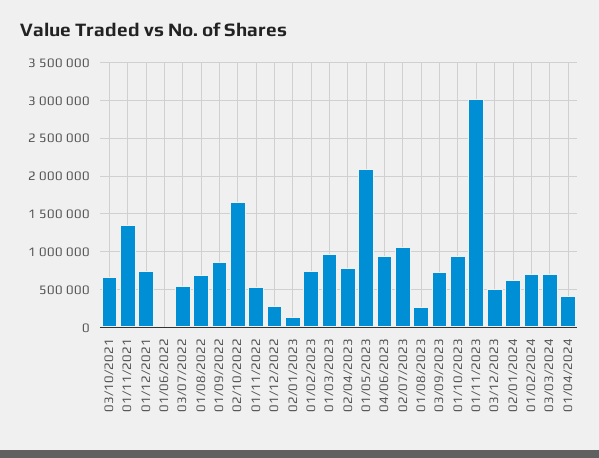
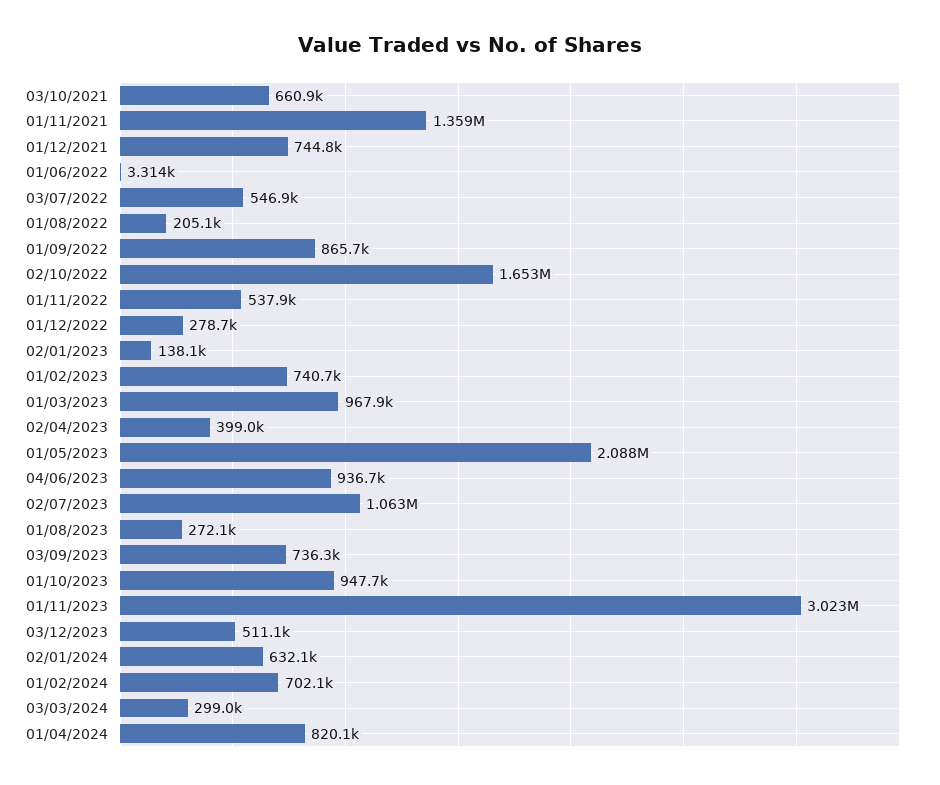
  {
    "03/10/2021": 660900,
    "01/11/2021": 1359000,
    "01/12/2021": 744800,
    "01/06/2022": 3314,
    "03/07/2022": 546900,
-   "01/08/2022": 700000,
+   "01/08/2022": 205100,
    "01/09/2022": 865700,
    "02/10/2022": 1653000,
    "01/11/2022": 537900,
    "01/12/2022": 278700,
    "02/01/2023": 138100,
    "01/02/2023": 740700,
    "01/03/2023": 967900,
-   "02/04/2023": 800000,
+   "02/04/2023": 399000,
    "01/05/2023": 2088000,
    "04/06/2023": 936700,
    "02/07/2023": 1063000,
    "01/08/2023": 272100,
    "03/09/2023": 736300,
    "01/10/2023": 947700,
    "01/11/2023": 3023000,
    "03/12/2023": 511100,
    "02/01/2024": 632100,
    "01/02/2024": 702100,
-   "03/03/2024": 700000,
+   "03/03/2024": 299000,
-   "01/04/2024": 400000
+   "01/04/2024": 820100
  }

